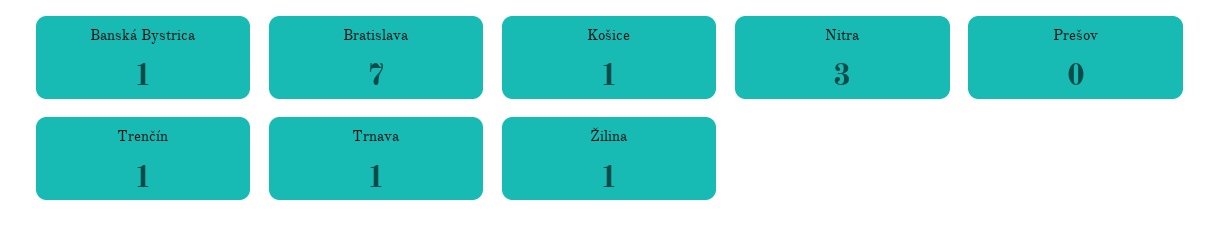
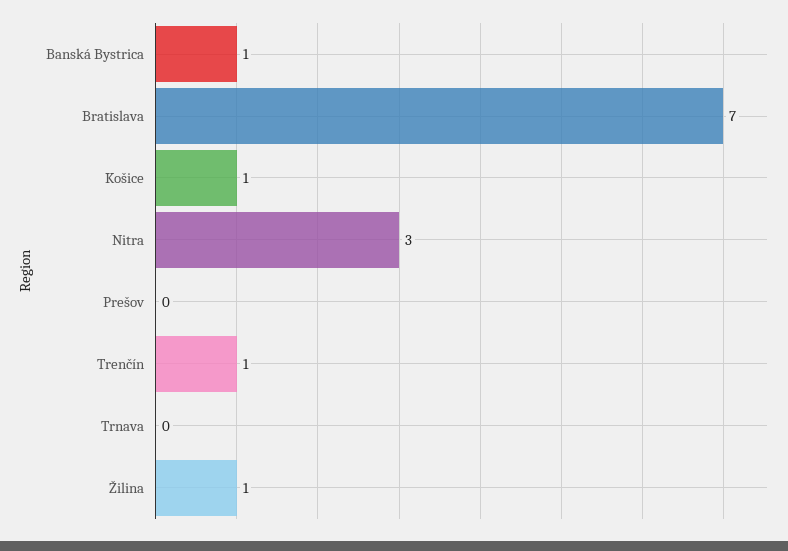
  {
    "Banská Bystrica": 1,
    "Bratislava": 7,
    "Košice": 1,
    "Nitra": 3,
    "Prešov": 0,
    "Trenčín": 1,
-   "Trnava": 1,
+   "Trnava": 0,
    "Žilina": 1
  }

